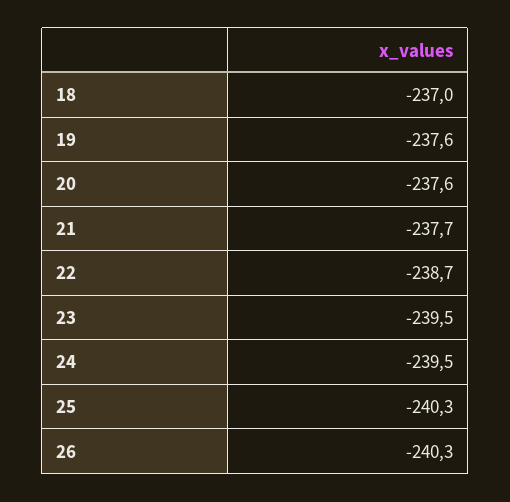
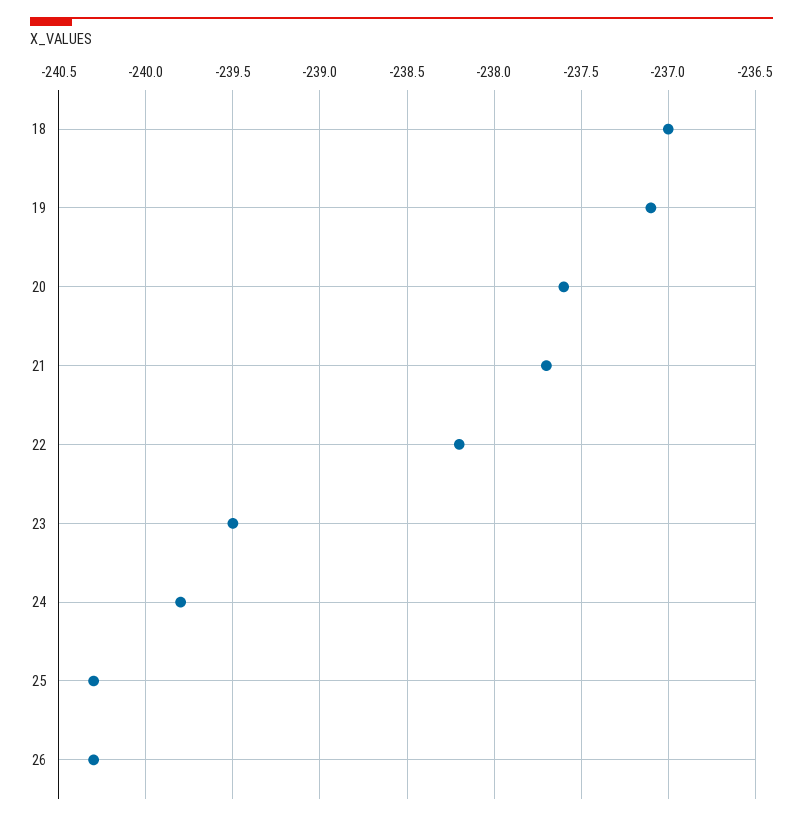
  {
    "18": -237,
-   "19": -237.6,
+   "19": -237.1,
    "20": -237.6,
    "21": -237.7,
-   "22": -238.7,
+   "22": -238.2,
    "23": -239.5,
-   "24": -239.5,
+   "24": -239.8,
    "25": -240.3,
    "26": -240.3
  }

